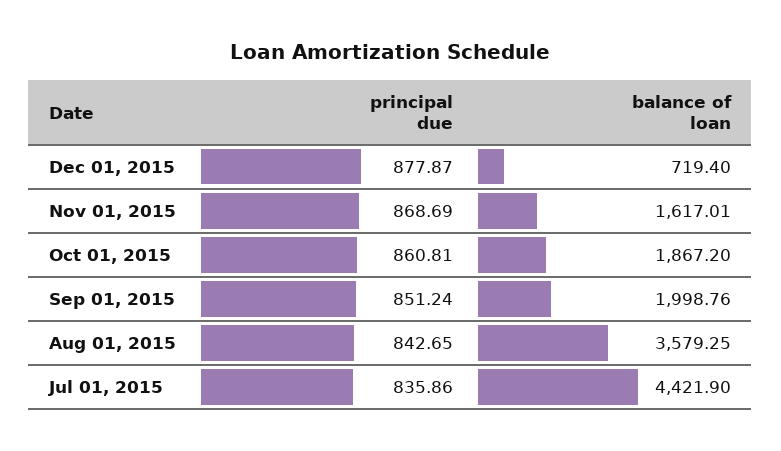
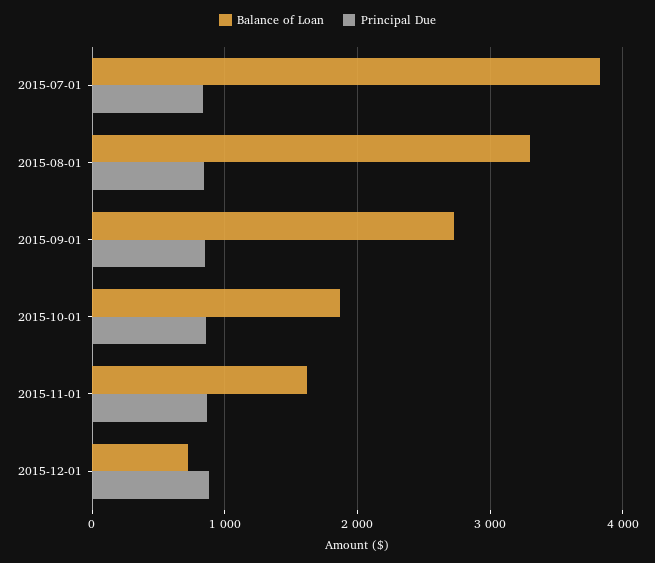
  {
    "principal due": {
      "Dec 01, 2015": 877.87,
      "Nov 01, 2015": 868.69,
      "Oct 01, 2015": 860.81,
      "Sep 01, 2015": 851.24,
      "Aug 01, 2015": 842.65,
      "Jul 01, 2015": 835.86
    },
    "balance of loan": {
      "Dec 01, 2015": 719.4,
      "Nov 01, 2015": 1617.01,
      "Oct 01, 2015": 1867.2,
-     "Sep 01, 2015": 1998.76,
+     "Sep 01, 2015": 2700,
-     "Aug 01, 2015": 3579.25,
+     "Aug 01, 2015": 3300,
-     "Jul 01, 2015": 4421.9
+     "Jul 01, 2015": 3800
    }
  }

